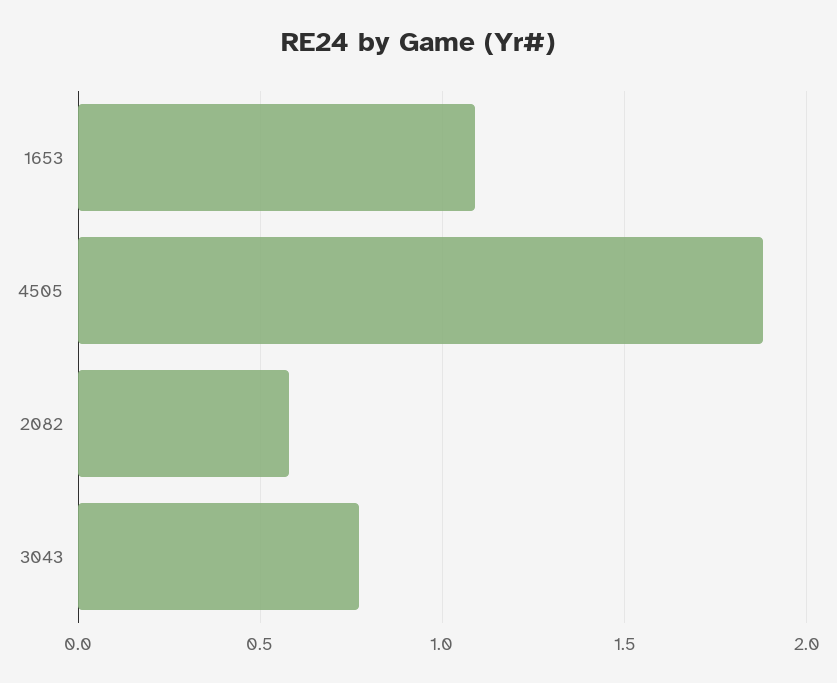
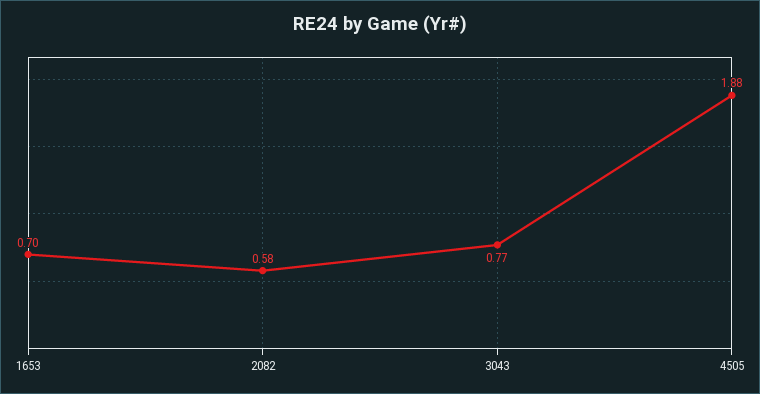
  {
-   "1653": 1.1,
+   "1653": 0.7,
    "4505": 1.88,
    "2082": 0.58,
    "3043": 0.77
  }

